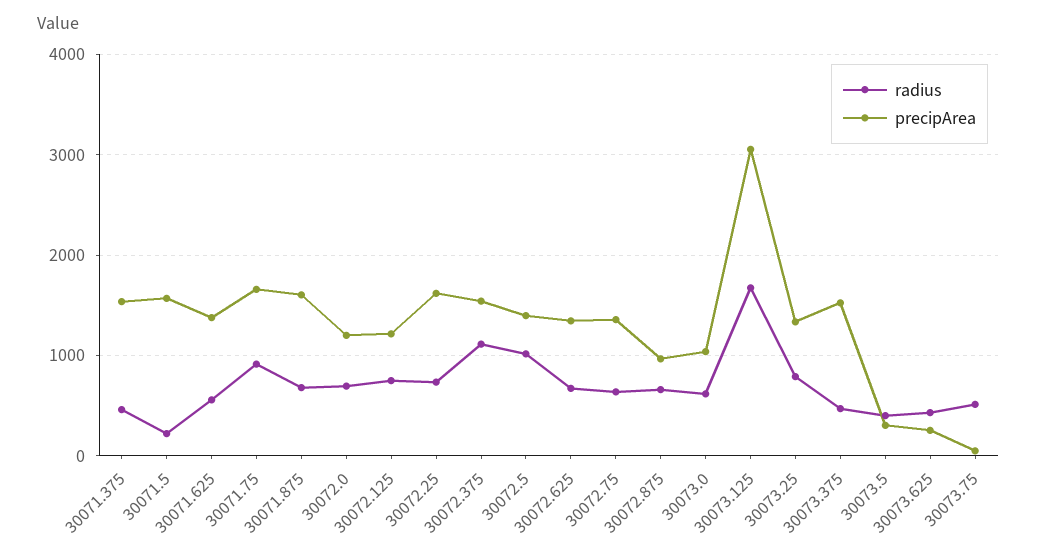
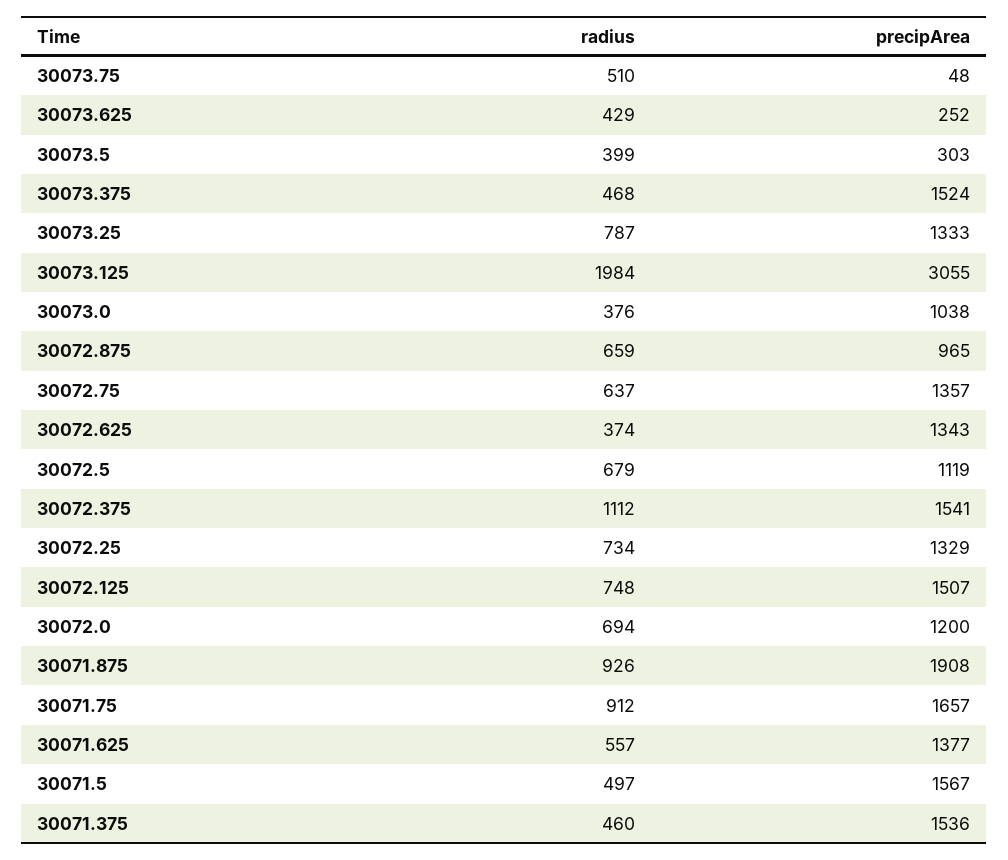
  {
    "radius": {
      "30071.375": 460,
-     "30071.5": 200,
+     "30071.5": 497,
      "30071.625": 557,
      "30071.75": 912,
-     "30071.875": 700,
+     "30071.875": 926,
      "30072.0": 694,
      "30072.125": 748,
      "30072.25": 734,
      "30072.375": 1112,
-     "30072.5": 1000,
+     "30072.5": 679,
-     "30072.625": 700,
+     "30072.625": 374,
      "30072.75": 637,
      "30072.875": 659,
-     "30073.0": 600,
+     "30073.0": 376,
-     "30073.125": 1700,
+     "30073.125": 1984,
      "30073.25": 787,
      "30073.375": 468,
      "30073.5": 399,
      "30073.625": 429,
      "30073.75": 510
    },
    "precipArea": {
      "30071.375": 1536,
      "30071.5": 1567,
      "30071.625": 1377,
      "30071.75": 1657,
-     "30071.875": 1600,
+     "30071.875": 1908,
      "30072.0": 1200,
-     "30072.125": 1200,
+     "30072.125": 1507,
-     "30072.25": 1600,
+     "30072.25": 1329,
      "30072.375": 1541,
-     "30072.5": 1400,
+     "30072.5": 1119,
      "30072.625": 1343,
      "30072.75": 1357,
      "30072.875": 965,
      "30073.0": 1038,
      "30073.125": 3055,
      "30073.25": 1333,
      "30073.375": 1524,
      "30073.5": 303,
      "30073.625": 252,
      "30073.75": 48
    }
  }

